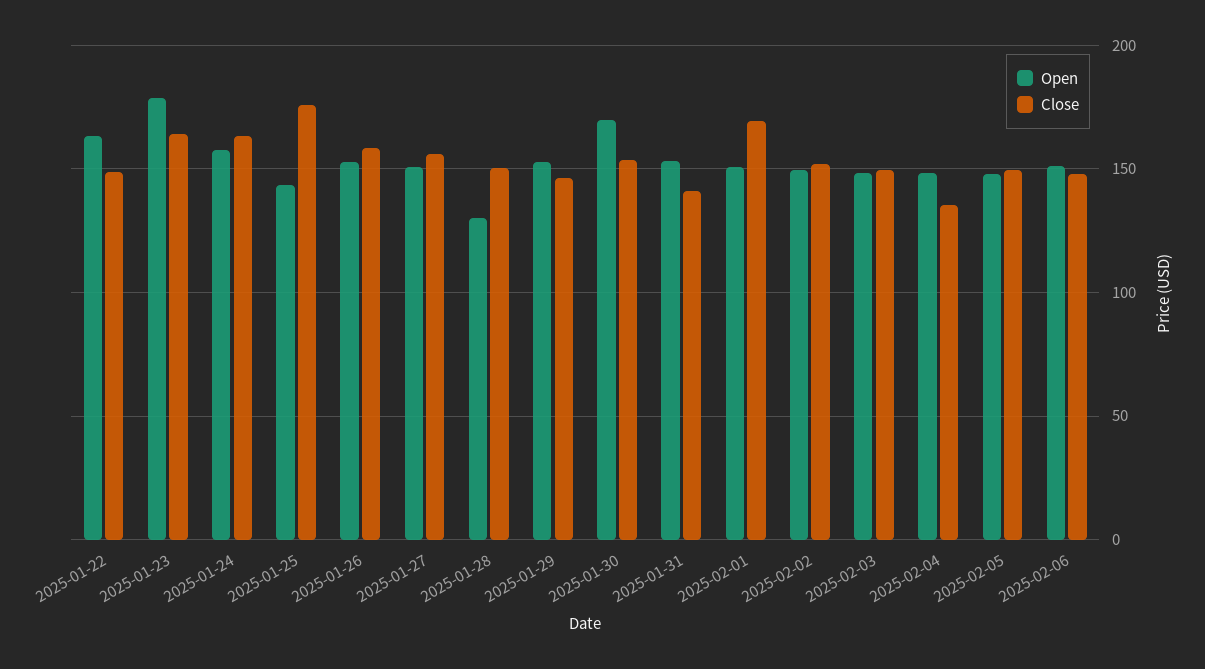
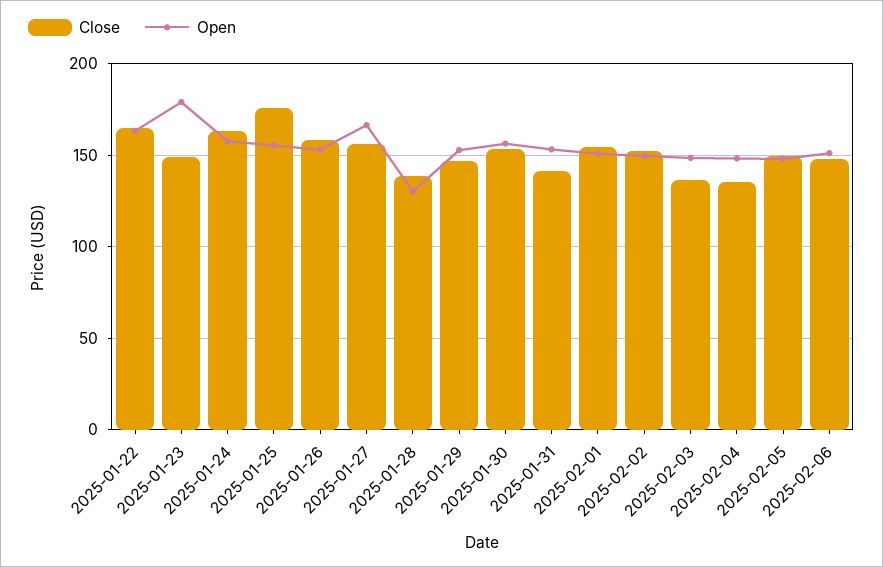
  {
    "Open": {
      "2025-01-22": 165,
      "2025-01-23": 180,
      "2025-01-24": 160,
-     "2025-01-25": 145,
+     "2025-01-25": 155,
      "2025-01-26": 155,
-     "2025-01-27": 150,
+     "2025-01-27": 165,
      "2025-01-28": 130,
      "2025-01-29": 155,
-     "2025-01-30": 170,
+     "2025-01-30": 155,
      "2025-01-31": 155,
      "2025-02-01": 150,
      "2025-02-02": 150,
      "2025-02-03": 150,
      "2025-02-04": 150,
      "2025-02-05": 150,
      "2025-02-06": 150
    },
    "Close": {
-     "2025-01-22": 150,
+     "2025-01-22": 165,
-     "2025-01-23": 165,
+     "2025-01-23": 150,
      "2025-01-24": 165,
      "2025-01-25": 175,
      "2025-01-26": 160,
      "2025-01-27": 155,
-     "2025-01-28": 150,
+     "2025-01-28": 140,
      "2025-01-29": 145,
      "2025-01-30": 155,
      "2025-01-31": 140,
-     "2025-02-01": 170,
+     "2025-02-01": 155,
      "2025-02-02": 150,
-     "2025-02-03": 150,
+     "2025-02-03": 135,
      "2025-02-04": 135,
      "2025-02-05": 150,
      "2025-02-06": 150
    }
  }

